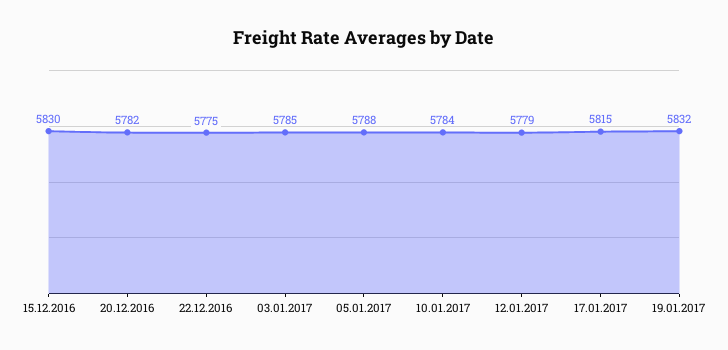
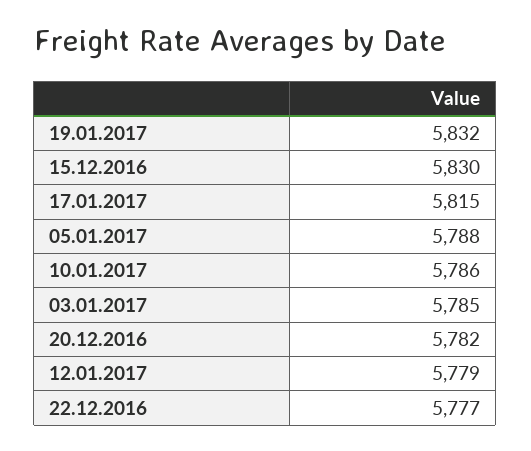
  {
    "15.12.2016": 5830,
    "20.12.2016": 5782,
-   "22.12.2016": 5775,
+   "22.12.2016": 5777,
    "03.01.2017": 5785,
    "05.01.2017": 5788,
-   "10.01.2017": 5784,
+   "10.01.2017": 5786,
    "12.01.2017": 5779,
    "17.01.2017": 5815,
    "19.01.2017": 5832
  }

